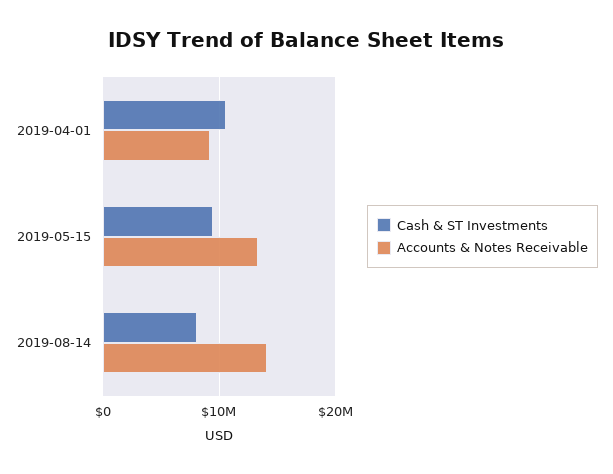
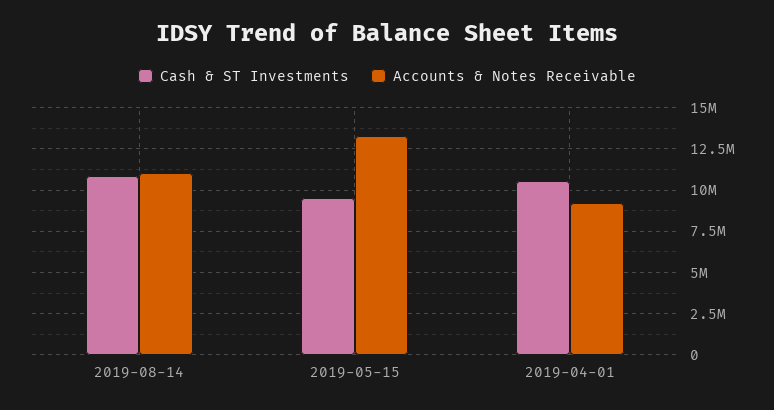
  {
    "Cash & ST Investments": {
      "2019-04-01": 10500000,
      "2019-05-15": 9500000,
-     "2019-08-14": 8000000
+     "2019-08-14": 11000000
    },
    "Accounts & Notes Receivable": {
      "2019-04-01": 9000000,
      "2019-05-15": 13500000,
-     "2019-08-14": 14000000
+     "2019-08-14": 11000000
    }
  }

